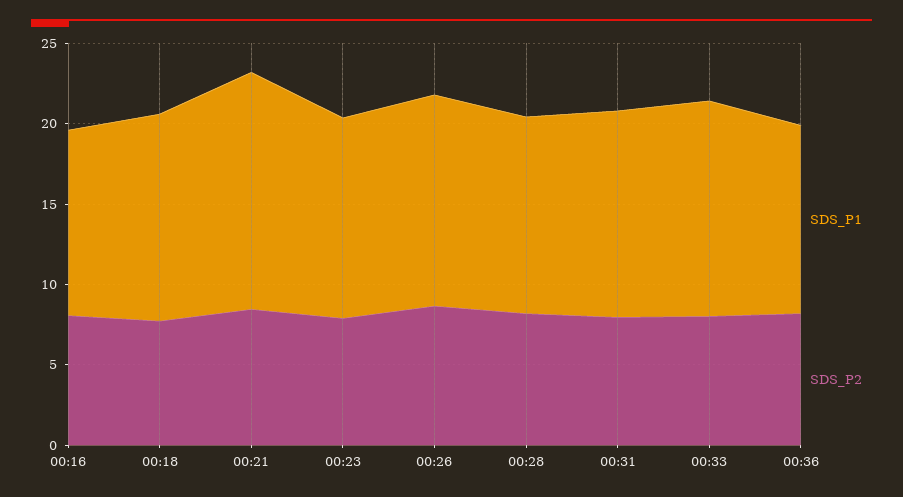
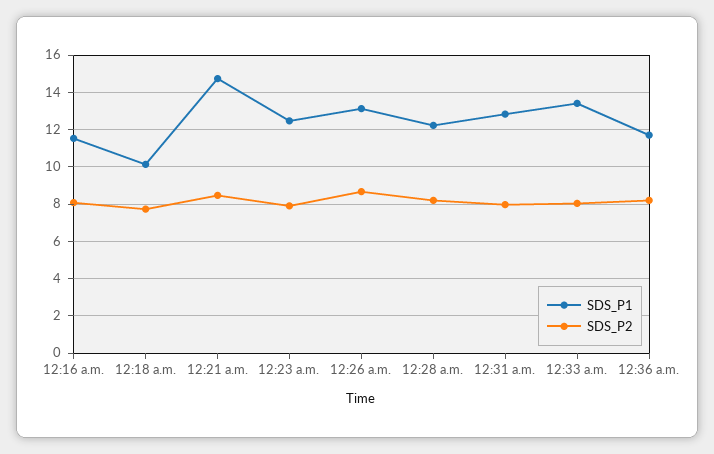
  {
    "SDS_P1": {
      "00:16": 11.5,
-     "00:18": 13,
+     "00:18": 10,
      "00:21": 14.5,
      "00:23": 12.5,
      "00:26": 13,
      "00:28": 12,
      "00:31": 13,
      "00:33": 13.5,
      "00:36": 11.5
    },
    "SDS_P2": {
      "00:16": 8,
      "00:18": 7.5,
      "00:21": 8.5,
      "00:23": 8,
      "00:26": 8.5,
      "00:28": 8,
      "00:31": 8,
      "00:33": 8,
      "00:36": 8
    }
  }

